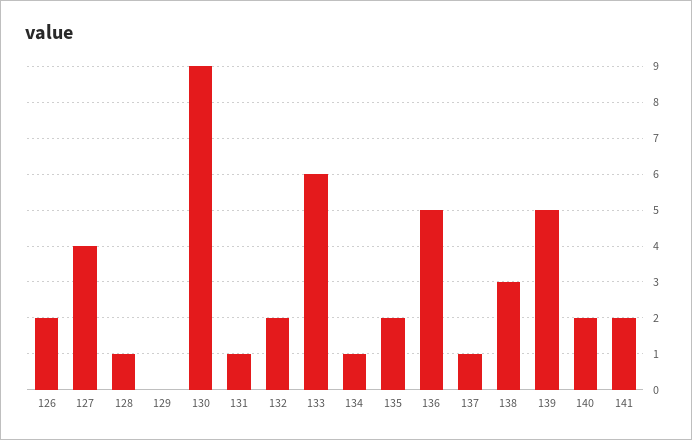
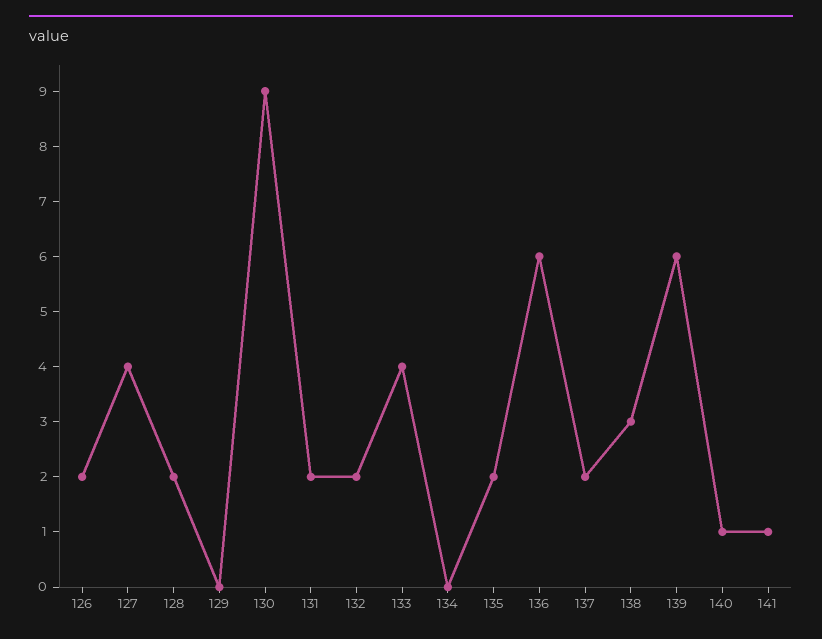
  {
    "126": 2,
    "127": 4,
-   "128": 1,
+   "128": 2,
    "129": 0,
    "130": 9,
-   "131": 1,
+   "131": 2,
    "132": 2,
-   "133": 6,
+   "133": 4,
-   "134": 1,
+   "134": 0,
    "135": 2,
-   "136": 5,
+   "136": 6,
-   "137": 1,
+   "137": 2,
    "138": 3,
-   "139": 5,
+   "139": 6,
-   "140": 2,
+   "140": 1,
-   "141": 2
+   "141": 1
  }

